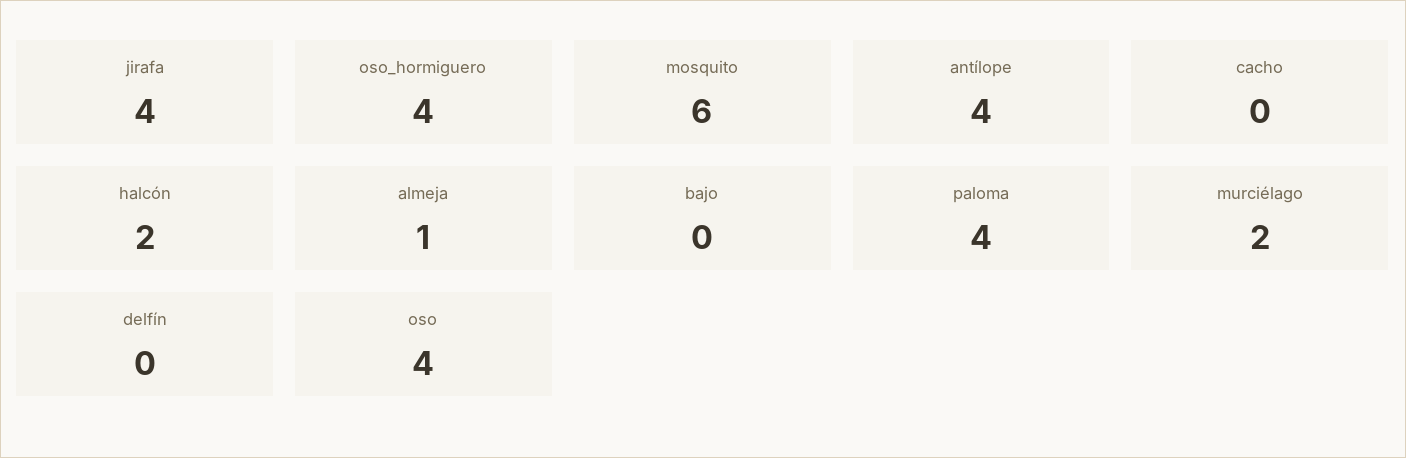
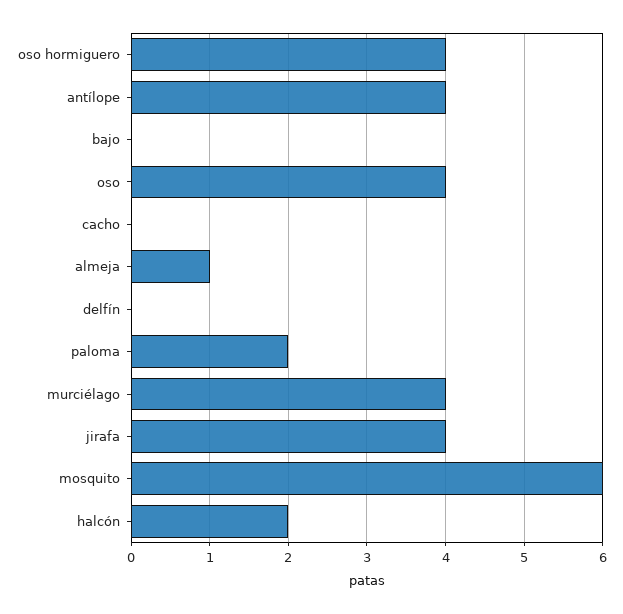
  {
    "jirafa": 4,
    "oso_hormiguero": 4,
    "mosquito": 6,
    "antílope": 4,
    "cacho": 0,
    "halcón": 2,
    "almeja": 1,
    "bajo": 0,
-   "paloma": 4,
+   "paloma": 2,
-   "murciélago": 2,
+   "murciélago": 4,
    "delfín": 0,
    "oso": 4
  }

